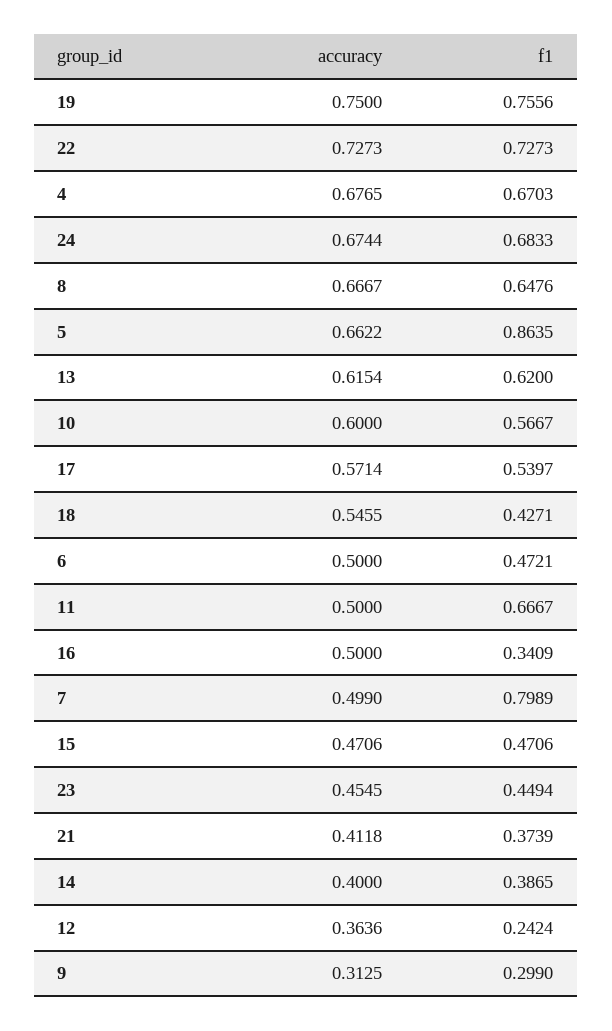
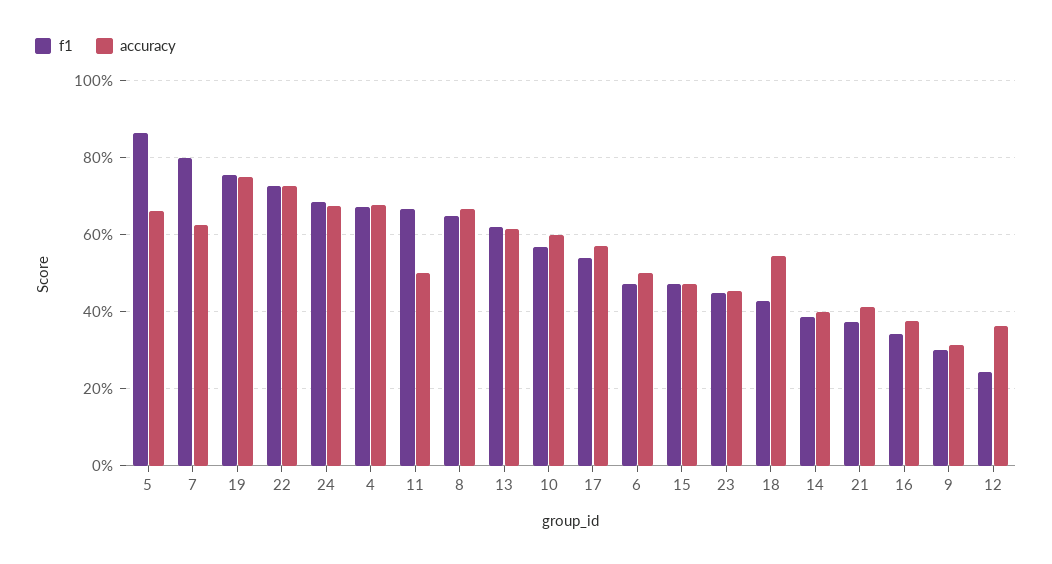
  {
    "accuracy": {
      "19": 0.75,
      "22": 0.7273,
      "4": 0.6765,
      "24": 0.6744,
      "8": 0.6667,
      "5": 0.6622,
      "13": 0.6154,
      "10": 0.6,
      "17": 0.5714,
      "18": 0.5455,
      "6": 0.5,
      "11": 0.5,
-     "16": 0.5,
+     "16": 0.38,
-     "7": 0.499,
+     "7": 0.62,
      "15": 0.4706,
      "23": 0.4545,
      "21": 0.4118,
      "14": 0.4,
      "12": 0.3636,
      "9": 0.3125
    },
    "f1": {
      "19": 0.7556,
      "22": 0.7273,
      "4": 0.6703,
      "24": 0.6833,
      "8": 0.6476,
      "5": 0.8635,
      "13": 0.62,
      "10": 0.5667,
      "17": 0.5397,
      "18": 0.4271,
      "6": 0.4721,
      "11": 0.6667,
      "16": 0.3409,
      "7": 0.7989,
      "15": 0.4706,
      "23": 0.4494,
      "21": 0.3739,
      "14": 0.3865,
      "12": 0.2424,
      "9": 0.299
    }
  }

